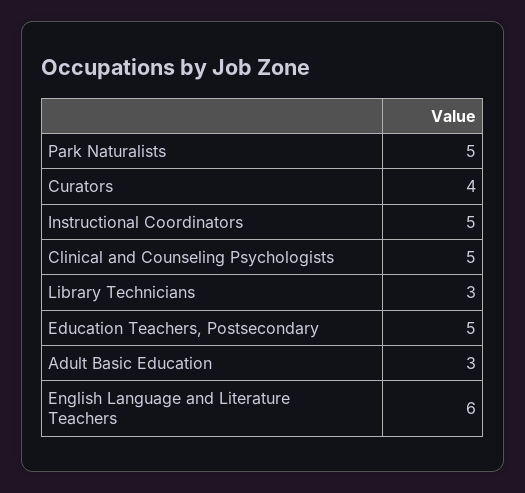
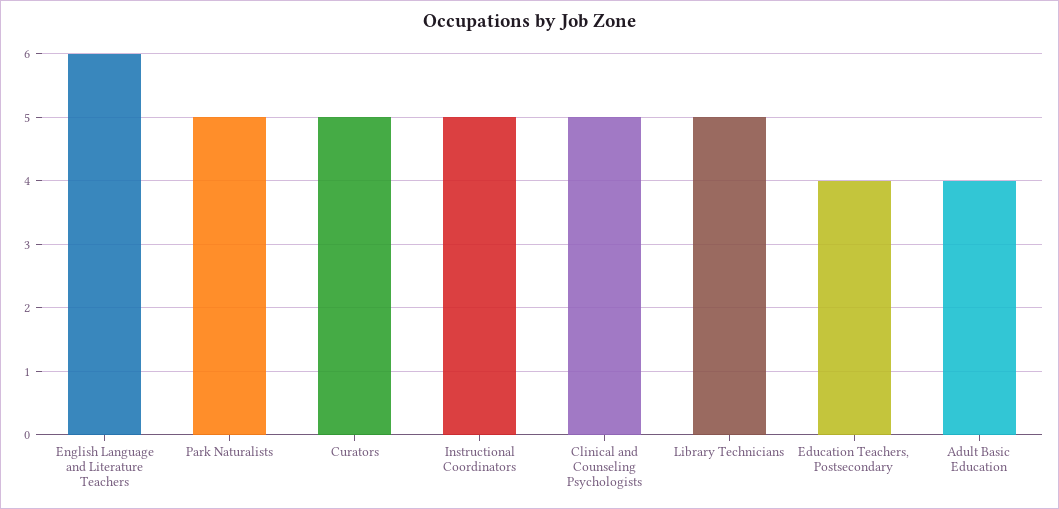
  {
    "Park Naturalists": 5,
-   "Curators": 4,
+   "Curators": 5,
    "Instructional Coordinators": 5,
    "Clinical and Counseling Psychologists": 5,
-   "Library Technicians": 3,
+   "Library Technicians": 5,
-   "Education Teachers, Postsecondary": 5,
+   "Education Teachers, Postsecondary": 4,
-   "Adult Basic Education": 3,
+   "Adult Basic Education": 4,
    "English Language and Literature Teachers": 6
  }

